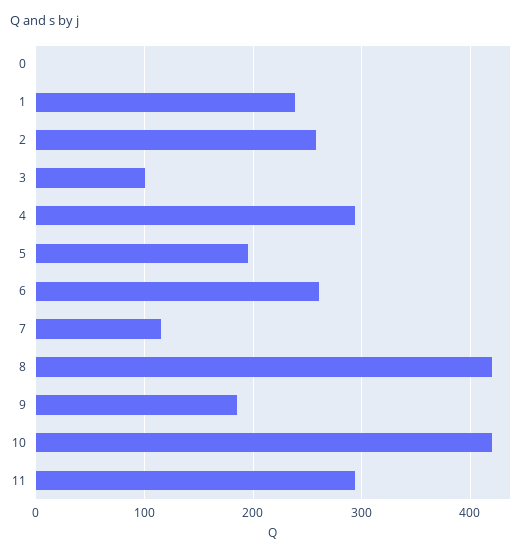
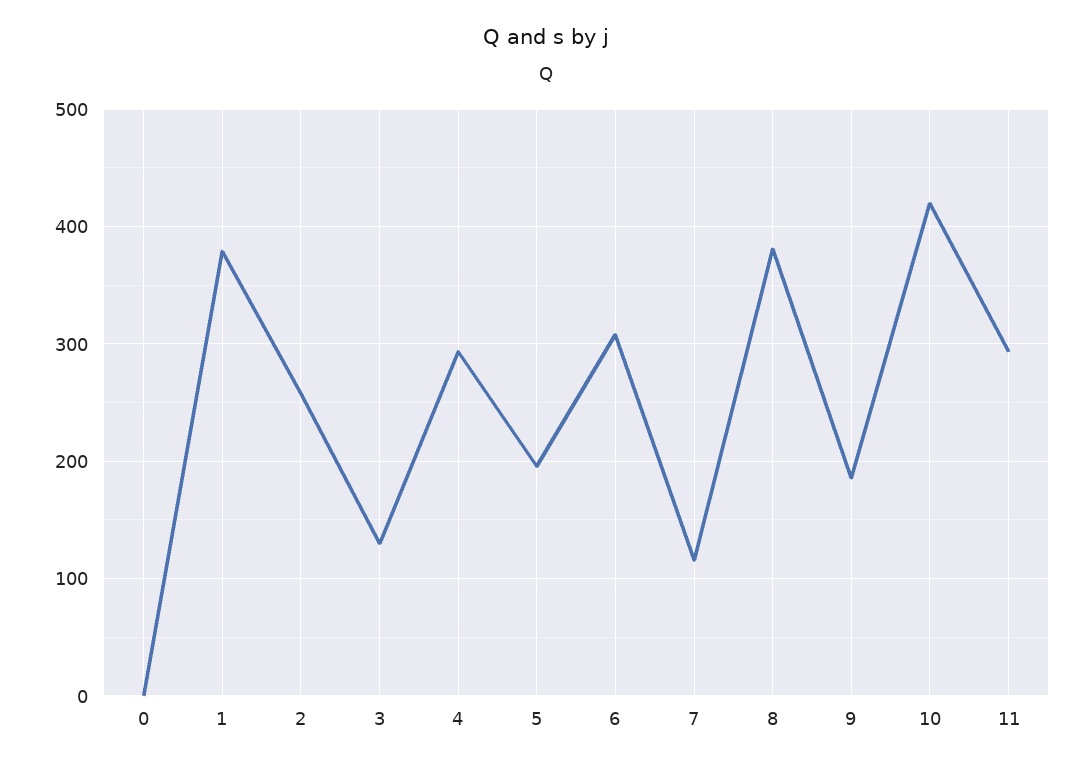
  {
    "0": 0,
-   "1": 240,
+   "1": 380,
    "2": 260,
-   "3": 100,
+   "3": 130,
    "4": 290,
    "5": 200,
-   "6": 260,
+   "6": 310,
    "7": 120,
-   "8": 420,
+   "8": 380,
    "9": 190,
    "10": 420,
    "11": 290
  }

